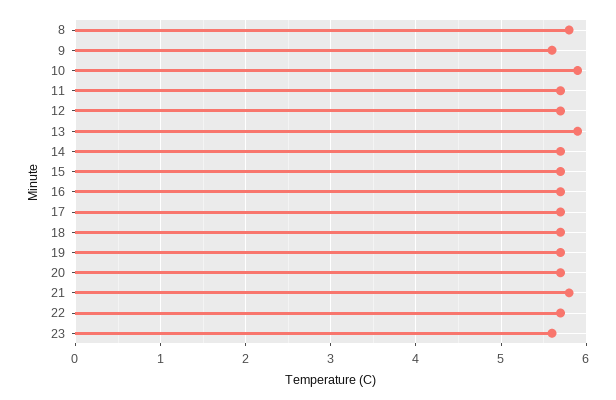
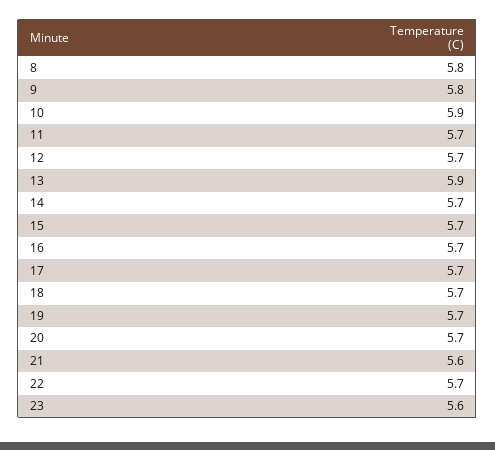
  {
    "8": 5.8,
-   "9": 5.6,
+   "9": 5.8,
    "10": 5.9,
    "11": 5.7,
    "12": 5.7,
    "13": 5.9,
    "14": 5.7,
    "15": 5.7,
    "16": 5.7,
    "17": 5.7,
    "18": 5.7,
    "19": 5.7,
    "20": 5.7,
-   "21": 5.8,
+   "21": 5.6,
    "22": 5.7,
    "23": 5.6
  }

